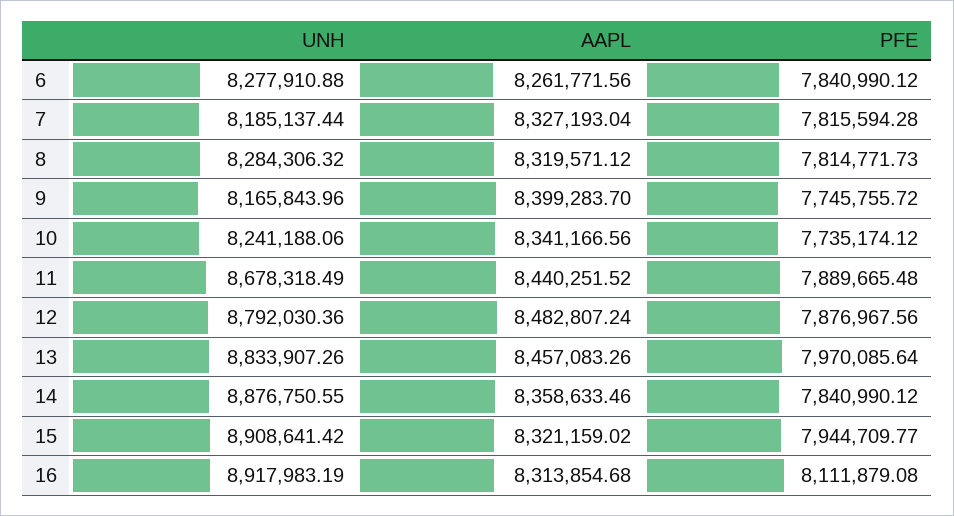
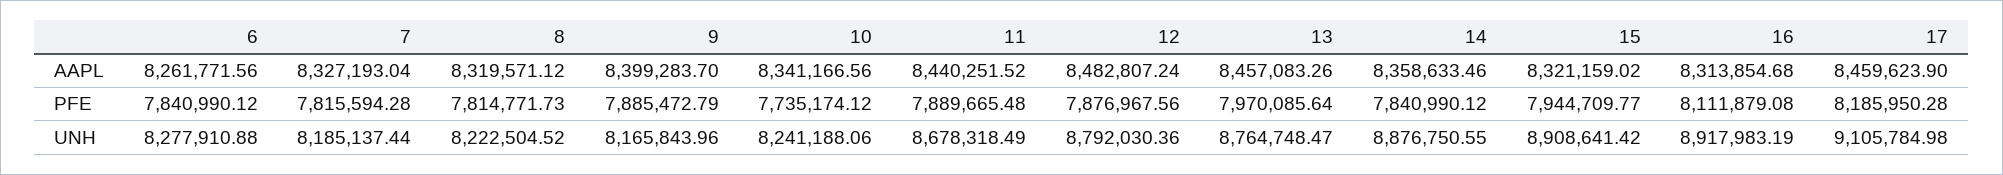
  {
    "UNH": {
      "6": 8277910.88,
      "7": 8185137.44,
-     "8": 8284306.32,
+     "8": 8222504.52,
      "9": 8165843.96,
      "10": 8241188.06,
      "11": 8678318.49,
      "12": 8792030.36,
-     "13": 8833907.26,
+     "13": 8764748.47,
      "14": 8876750.55,
      "15": 8908641.42,
-     "16": 8917983.19
+     "16": 8917983.19,
+     "17": 9105784.98
    },
    "AAPL": {
      "6": 8261771.56,
      "7": 8327193.04,
      "8": 8319571.12,
      "9": 8399283.7,
      "10": 8341166.56,
      "11": 8440251.52,
      "12": 8482807.24,
      "13": 8457083.26,
      "14": 8358633.46,
      "15": 8321159.02,
-     "16": 8313854.68
+     "16": 8313854.68,
+     "17": 8459623.9
    },
    "PFE": {
      "6": 7840990.12,
      "7": 7815594.28,
      "8": 7814771.73,
-     "9": 7745755.72,
+     "9": 7885472.79,
      "10": 7735174.12,
      "11": 7889665.48,
      "12": 7876967.56,
      "13": 7970085.64,
      "14": 7840990.12,
      "15": 7944709.77,
-     "16": 8111879.08
+     "16": 8111879.08,
+     "17": 8185950.28
    }
  }

